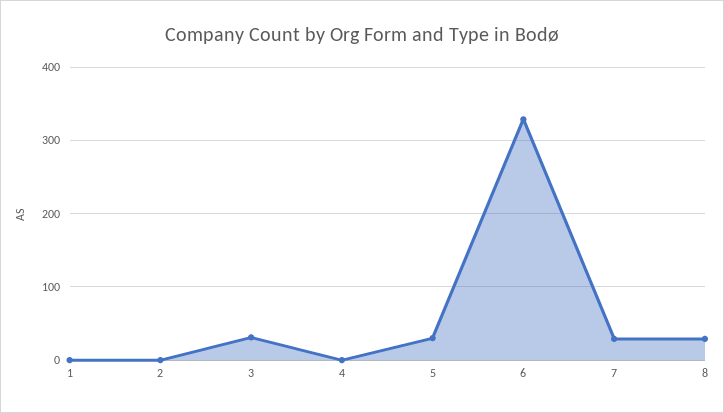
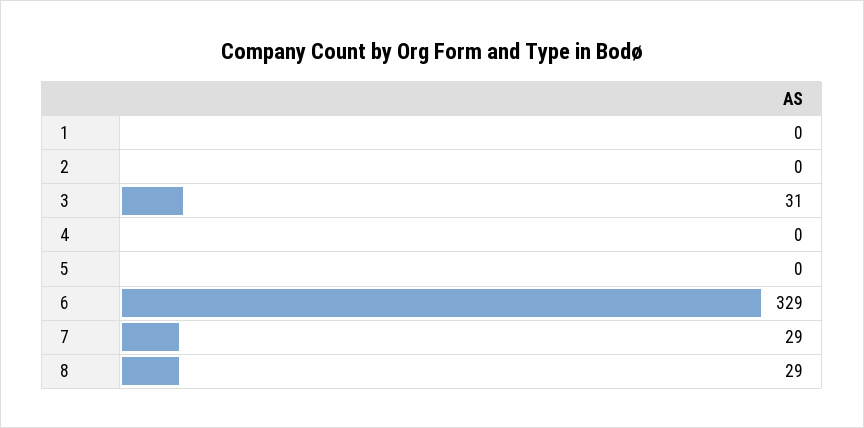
  {
    "1": 0,
    "2": 0,
    "3": 31,
    "4": 0,
-   "5": 30,
+   "5": 0,
    "6": 329,
    "7": 29,
    "8": 29
  }

